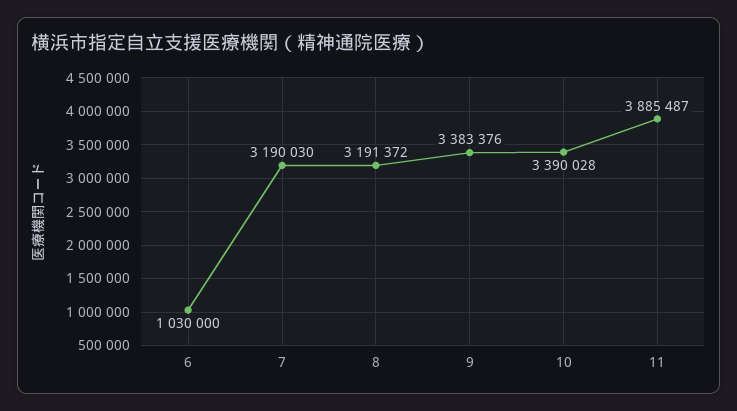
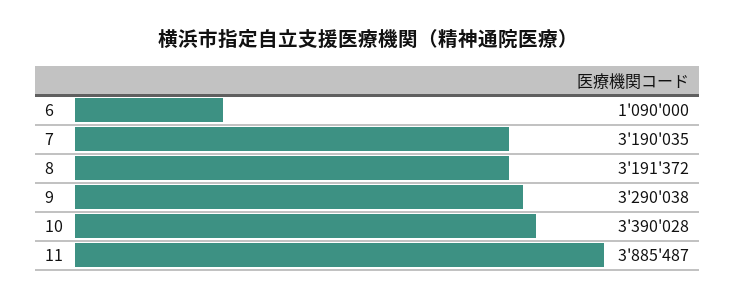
  {
-   "6": 1030000,
+   "6": 1090000,
-   "7": 3190030,
+   "7": 3190035,
    "8": 3191372,
-   "9": 3383376,
+   "9": 3290038,
    "10": 3390028,
    "11": 3885487
  }

